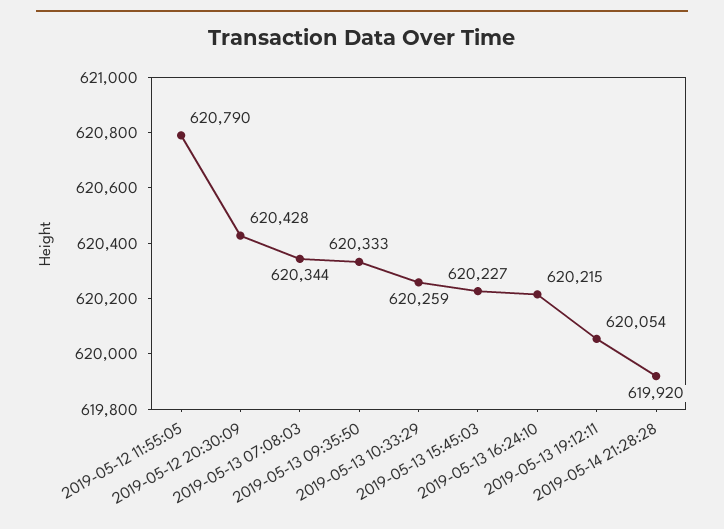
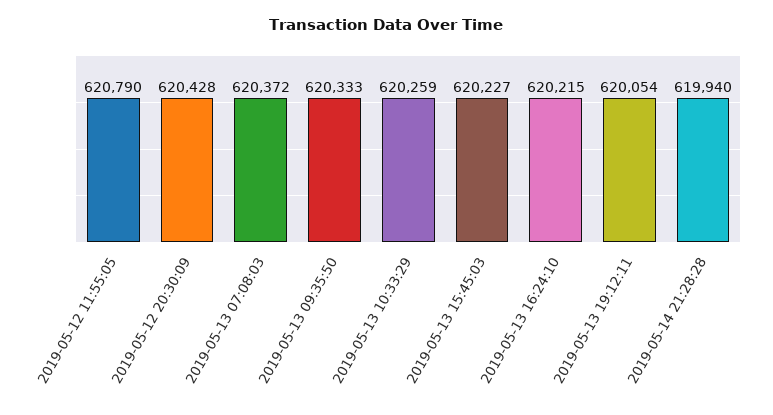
  {
    "2019-05-12 11:55:05": 620790,
    "2019-05-12 20:30:09": 620428,
-   "2019-05-13 07:08:03": 620344,
+   "2019-05-13 07:08:03": 620372,
    "2019-05-13 09:35:50": 620333,
    "2019-05-13 10:33:29": 620259,
    "2019-05-13 15:45:03": 620227,
    "2019-05-13 16:24:10": 620215,
    "2019-05-13 19:12:11": 620054,
-   "2019-05-14 21:28:28": 619920
+   "2019-05-14 21:28:28": 619940
  }

